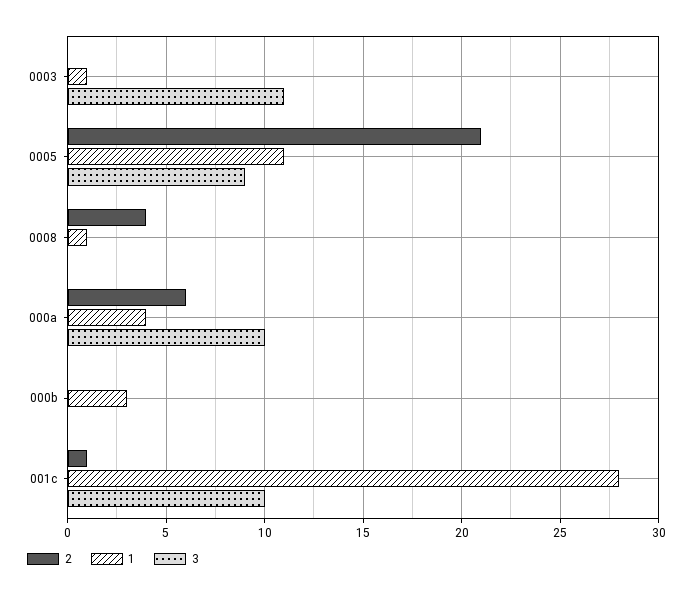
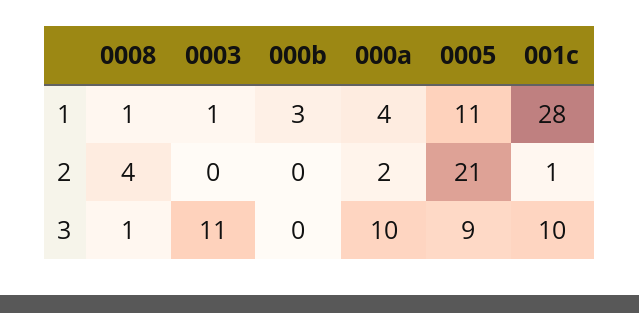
  {
    "2": {
      "0003": 0,
      "0005": 21,
      "0008": 4,
-     "000a": 6,
+     "000a": 2,
      "000b": 0,
      "001c": 1
    },
    "1": {
      "0003": 1,
      "0005": 11,
      "0008": 1,
      "000a": 4,
      "000b": 3,
      "001c": 28
    },
    "3": {
      "0003": 11,
      "0005": 9,
-     "0008": 0,
+     "0008": 1,
      "000a": 10,
      "000b": 0,
      "001c": 10
    }
  }

